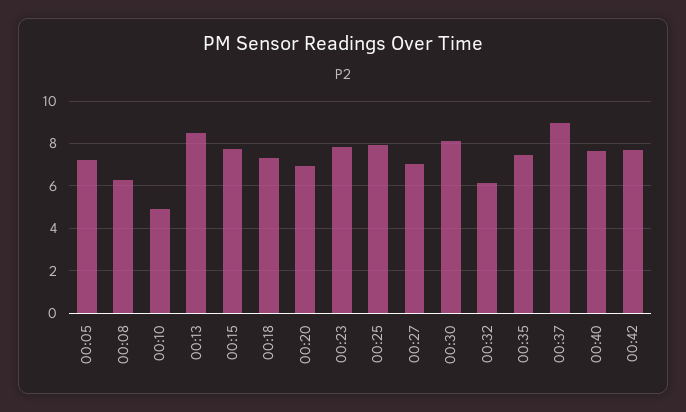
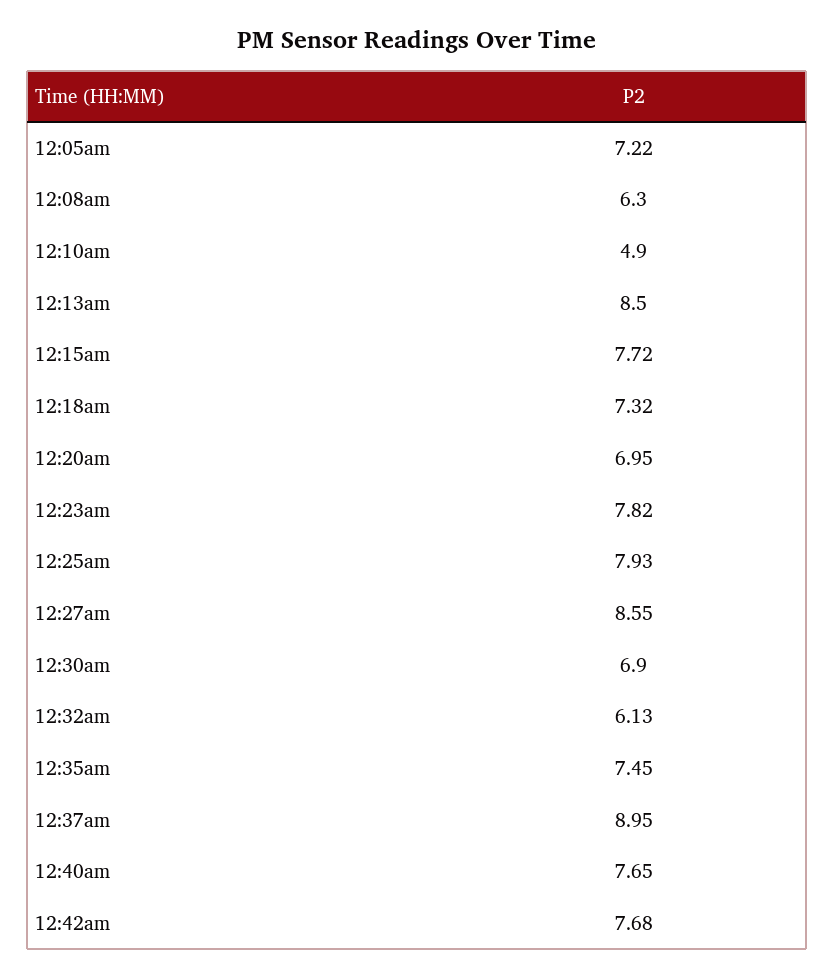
  {
    "00:05": 7.22,
    "00:08": 6.3,
    "00:10": 4.9,
    "00:13": 8.5,
    "00:15": 7.72,
    "00:18": 7.32,
    "00:20": 6.95,
    "00:23": 7.82,
    "00:25": 7.93,
-   "00:27": 7,
+   "00:27": 8.55,
-   "00:30": 8,
+   "00:30": 6.9,
    "00:32": 6.13,
    "00:35": 7.45,
    "00:37": 8.95,
    "00:40": 7.65,
    "00:42": 7.68
  }

